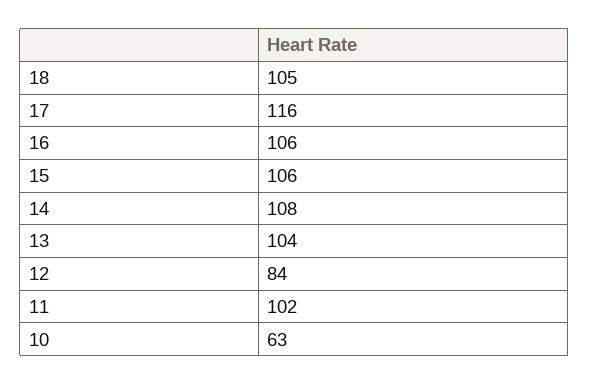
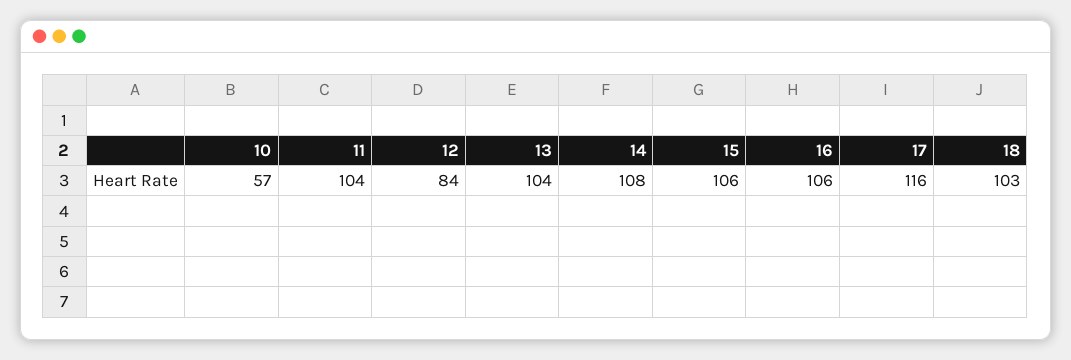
  {
-   "18": 105,
+   "18": 103,
    "17": 116,
    "16": 106,
    "15": 106,
    "14": 108,
    "13": 104,
    "12": 84,
-   "11": 102,
+   "11": 104,
-   "10": 63
+   "10": 57
  }

